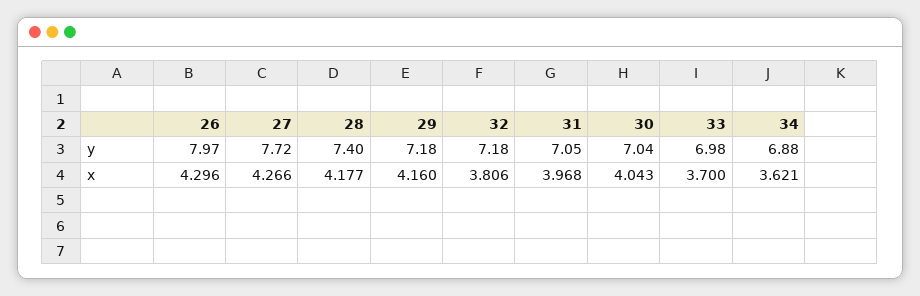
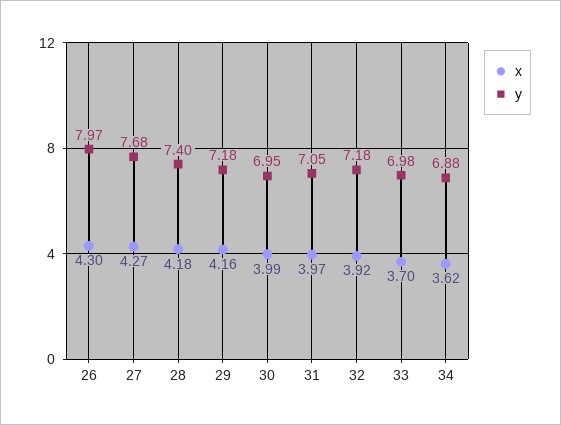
  {
    "y": {
      "26": 7.97,
-     "27": 7.72,
+     "27": 7.68,
      "28": 7.4,
      "29": 7.18,
      "32": 7.18,
      "31": 7.05,
-     "30": 7.04,
+     "30": 6.95,
      "33": 6.98,
      "34": 6.88
    },
    "x": {
      "26": 4.296,
      "27": 4.266,
      "28": 4.177,
      "29": 4.16,
-     "32": 3.806,
+     "32": 3.92,
      "31": 3.968,
-     "30": 4.043,
+     "30": 3.99,
      "33": 3.7,
      "34": 3.621
    }
  }

